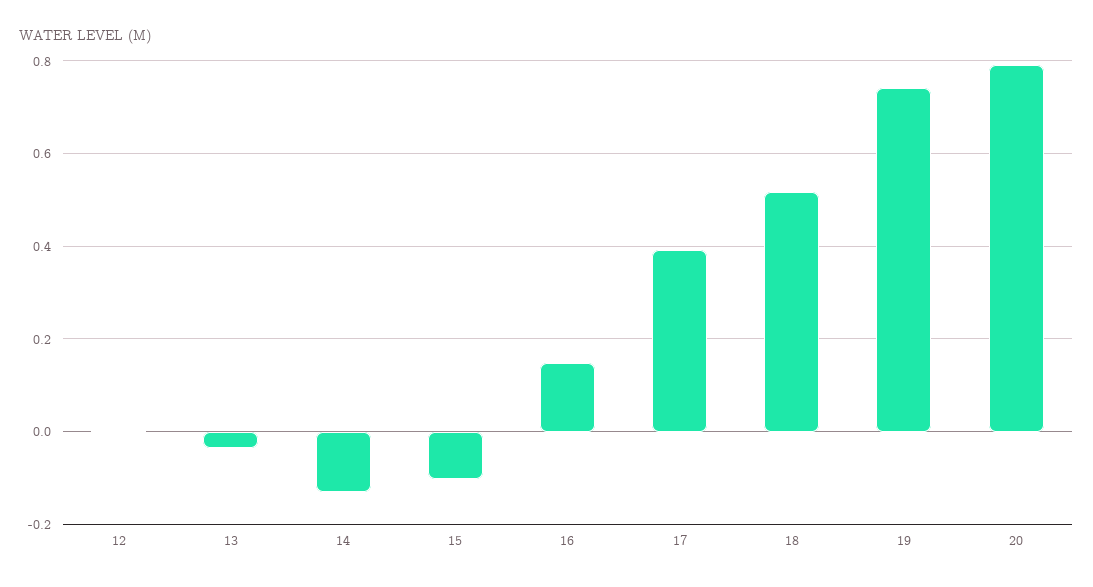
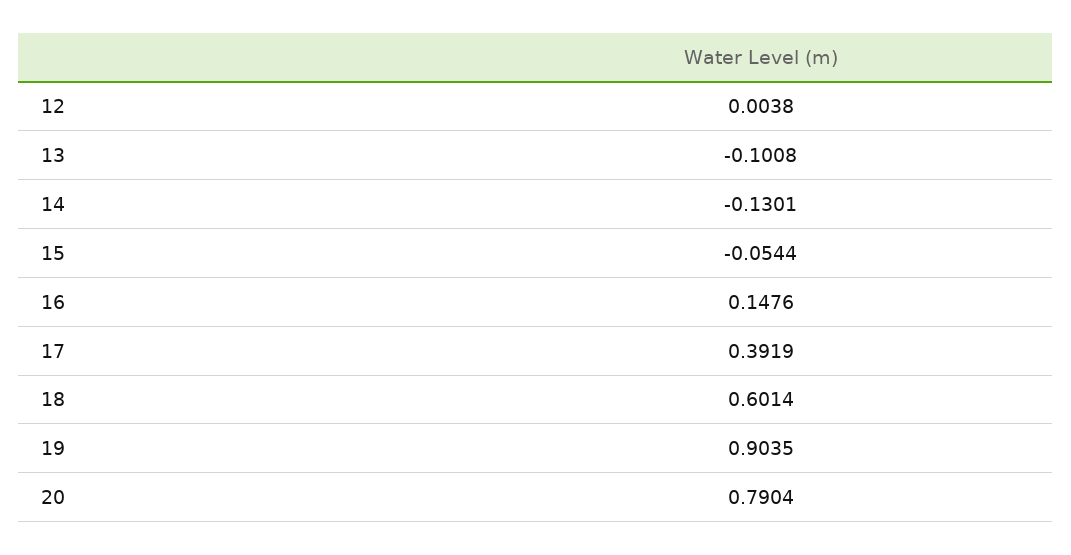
  {
    "12": 0.0038,
-   "13": -0.04,
+   "13": -0.1008,
    "14": -0.1301,
-   "15": -0.1,
+   "15": -0.0544,
    "16": 0.1476,
    "17": 0.3919,
-   "18": 0.52,
+   "18": 0.6014,
-   "19": 0.74,
+   "19": 0.9035,
    "20": 0.7904
  }

